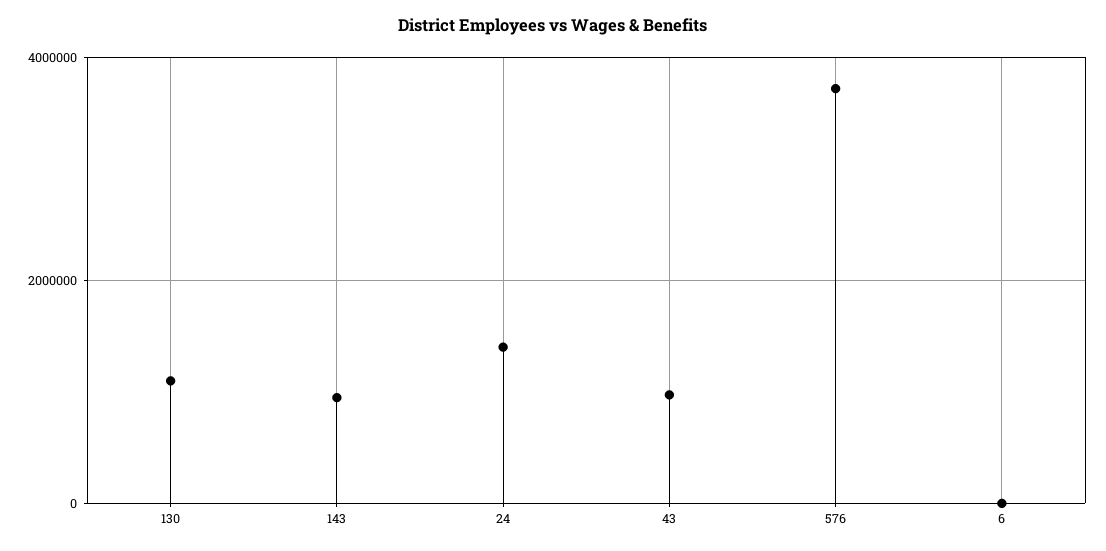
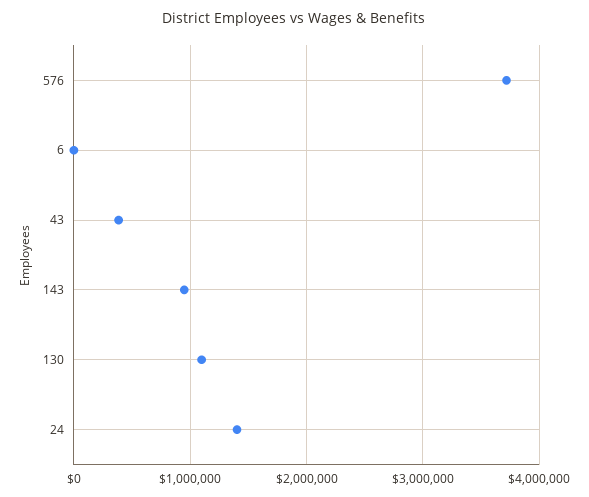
  {
    "130": 1100000,
    "143": 900000,
    "24": 1400000,
-   "43": 1000000,
+   "43": 400000,
    "576": 3700000,
    "6": 0
  }

